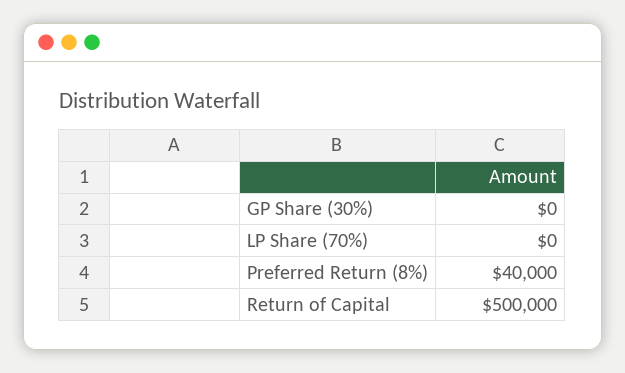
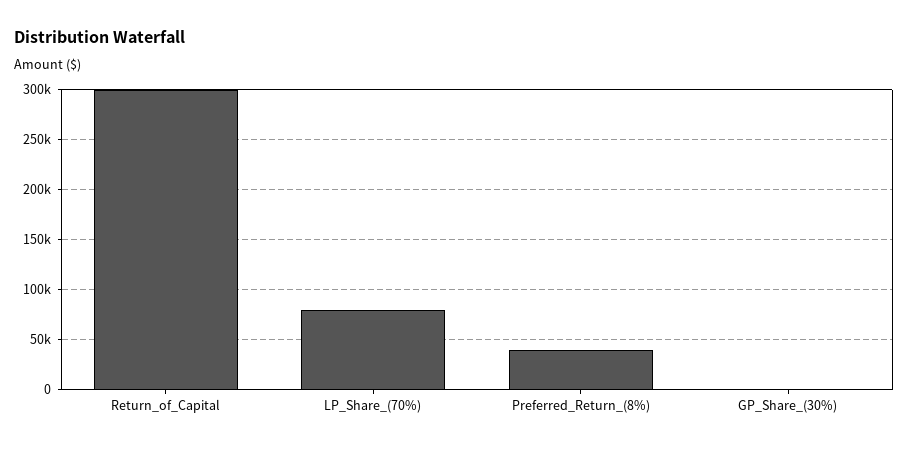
  {
    "GP Share (30%)": 0,
-   "LP Share (70%)": 0,
+   "LP Share (70%)": 80000,
    "Preferred Return (8%)": 40000,
-   "Return of Capital": 500000
+   "Return of Capital": 300000
  }

